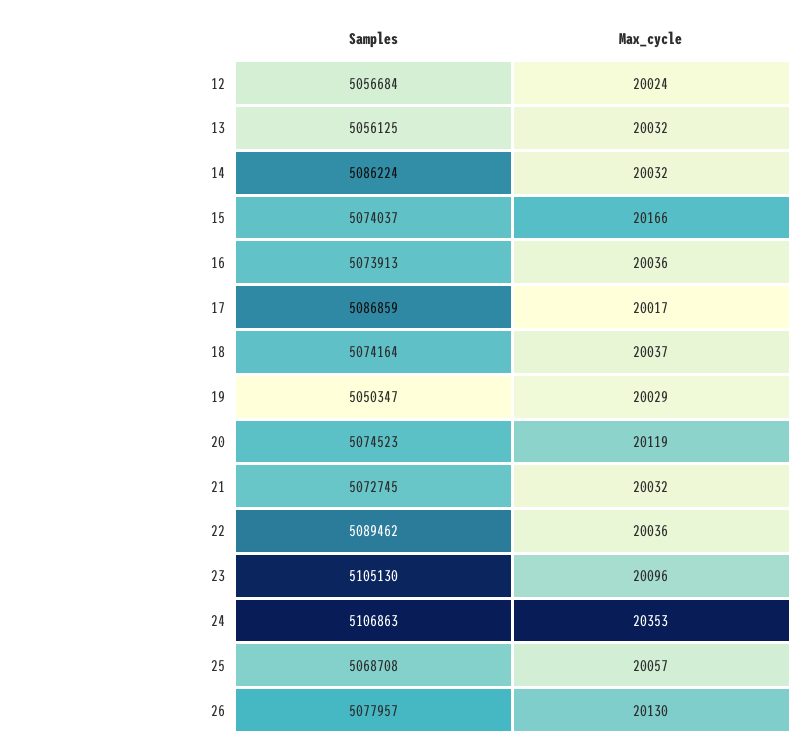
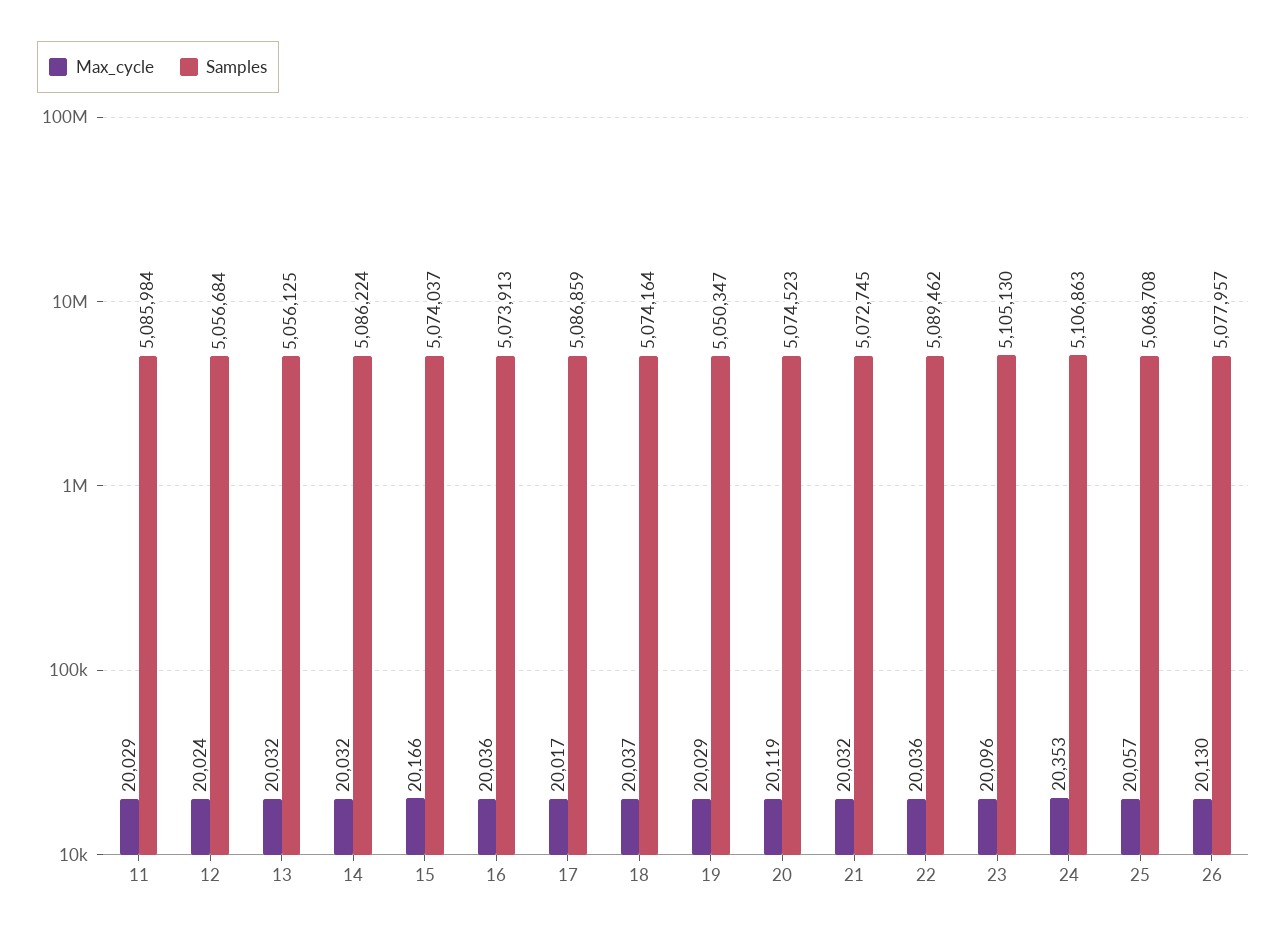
  {
    "Samples": {
      "12": 5056684,
      "13": 5056125,
      "14": 5086224,
      "15": 5074037,
      "16": 5073913,
      "17": 5086859,
      "18": 5074164,
      "19": 5050347,
      "20": 5074523,
      "21": 5072745,
      "22": 5089462,
      "23": 5105130,
      "24": 5106863,
      "25": 5068708,
-     "26": 5077957
+     "26": 5077957,
+     "11": 5085984
    },
    "Max_cycle": {
      "12": 20024,
      "13": 20032,
      "14": 20032,
      "15": 20166,
      "16": 20036,
      "17": 20017,
      "18": 20037,
      "19": 20029,
      "20": 20119,
      "21": 20032,
      "22": 20036,
      "23": 20096,
      "24": 20353,
      "25": 20057,
-     "26": 20130
+     "26": 20130,
+     "11": 20029
    }
  }

